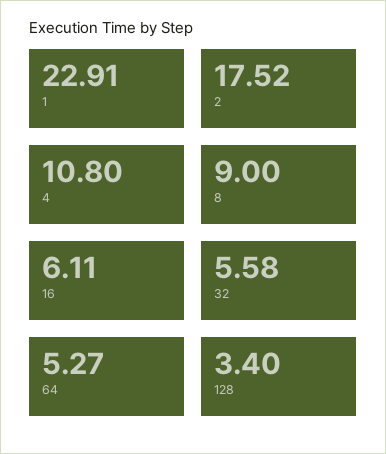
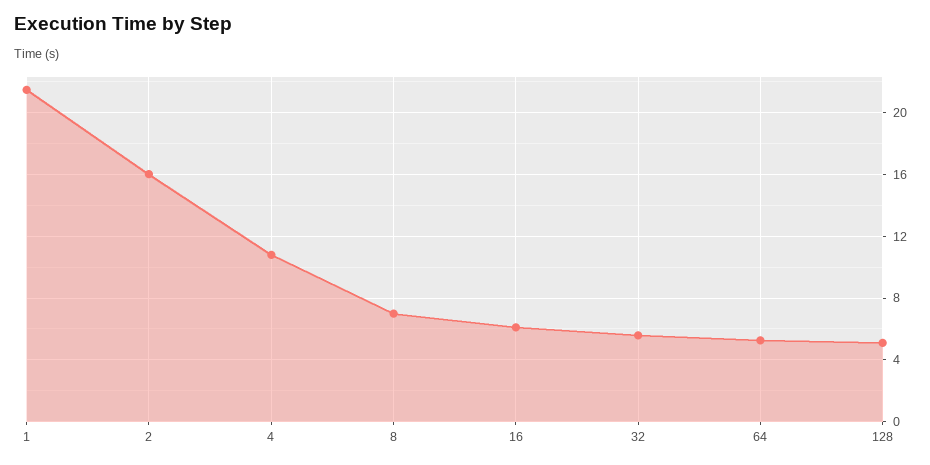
  {
-   "1": 22.91,
+   "1": 21.5,
-   "2": 17.52,
+   "2": 16,
    "4": 10.8,
-   "8": 9,
+   "8": 7,
    "16": 6.11,
    "32": 5.58,
    "64": 5.27,
-   "128": 3.4
+   "128": 5
  }

